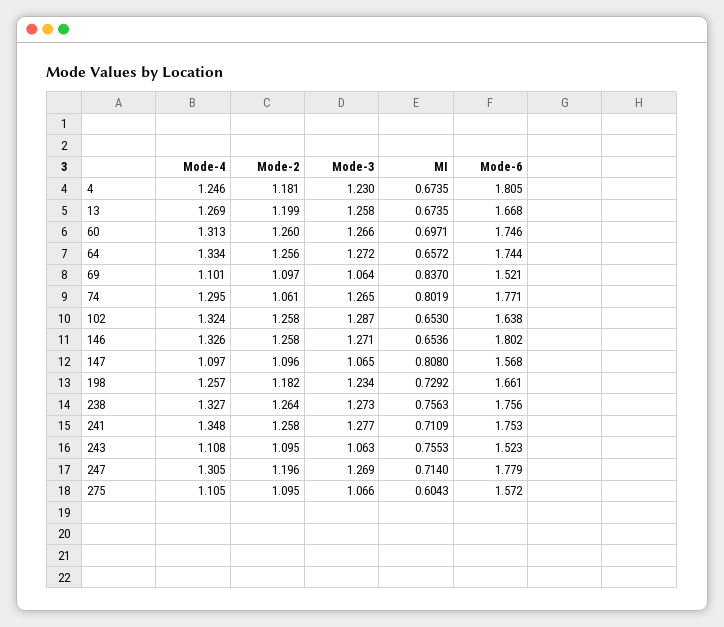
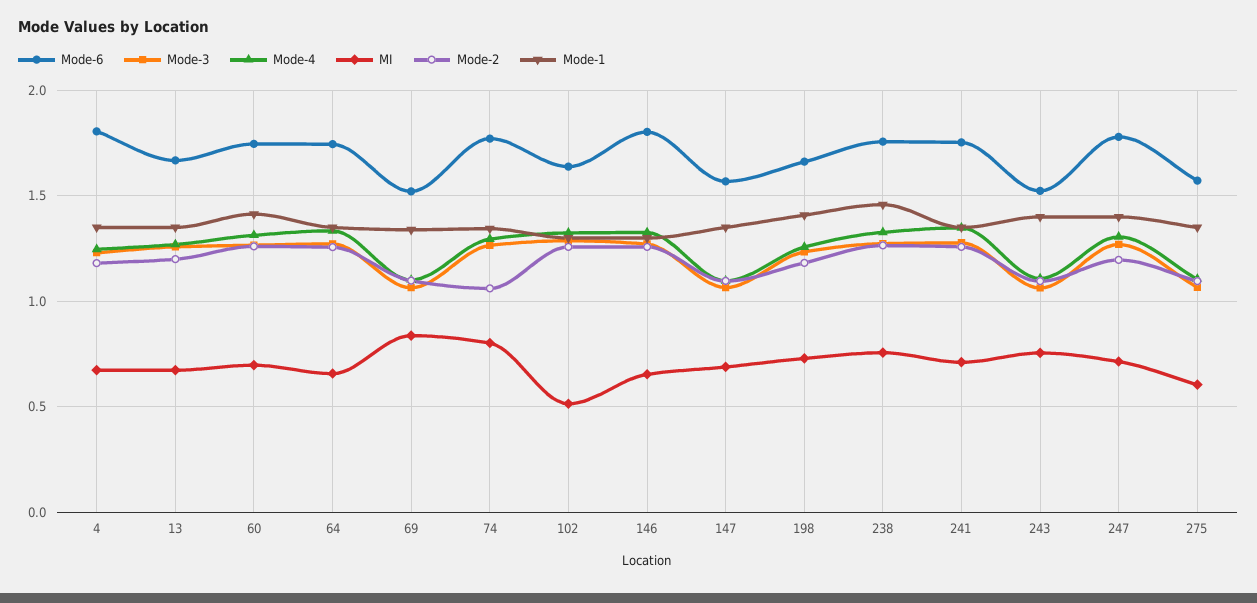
  {
    "Mode-4": {
      "4": 1.246,
      "13": 1.269,
      "60": 1.313,
      "64": 1.334,
      "69": 1.101,
      "74": 1.295,
      "102": 1.324,
      "146": 1.326,
      "147": 1.097,
      "198": 1.257,
      "238": 1.327,
      "241": 1.348,
      "243": 1.108,
      "247": 1.305,
      "275": 1.105
    },
    "Mode-2": {
      "4": 1.181,
      "13": 1.199,
      "60": 1.26,
      "64": 1.256,
      "69": 1.097,
      "74": 1.061,
      "102": 1.258,
      "146": 1.258,
      "147": 1.096,
      "198": 1.182,
      "238": 1.264,
      "241": 1.258,
      "243": 1.095,
      "247": 1.196,
      "275": 1.095
    },
    "Mode-3": {
      "4": 1.23,
      "13": 1.258,
      "60": 1.266,
      "64": 1.272,
      "69": 1.064,
      "74": 1.265,
      "102": 1.287,
      "146": 1.271,
      "147": 1.065,
      "198": 1.234,
      "238": 1.273,
      "241": 1.277,
      "243": 1.063,
      "247": 1.269,
      "275": 1.066
    },
    "MI": {
      "4": 0.6735,
      "13": 0.6735,
      "60": 0.6971,
      "64": 0.6572,
      "69": 0.837,
      "74": 0.8019,
-     "102": 0.653,
+     "102": 0.5,
      "146": 0.6536,
-     "147": 0.808,
+     "147": 0.7,
      "198": 0.7292,
      "238": 0.7563,
      "241": 0.7109,
      "243": 0.7553,
      "247": 0.714,
      "275": 0.6043
    },
    "Mode-6": {
      "4": 1.805,
      "13": 1.668,
      "60": 1.746,
      "64": 1.744,
      "69": 1.521,
      "74": 1.771,
      "102": 1.638,
      "146": 1.802,
      "147": 1.568,
      "198": 1.661,
      "238": 1.756,
      "241": 1.753,
      "243": 1.523,
      "247": 1.779,
      "275": 1.572
-   }
+   },
+   "Mode-1": {
+     "4": 1.35,
+     "13": 1.35,
+     "60": 1.4,
+     "64": 1.35,
+     "69": 1.35,
+     "74": 1.35,
+     "102": 1.3,
+     "146": 1.3,
+     "147": 1.35,
+     "198": 1.4,
+     "238": 1.45,
+     "241": 1.35,
+     "243": 1.4,
+     "247": 1.4,
+     "275": 1.35
+   }
  }

